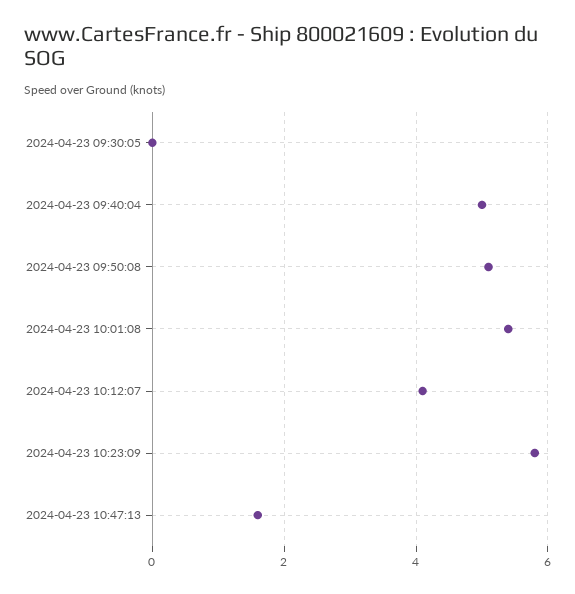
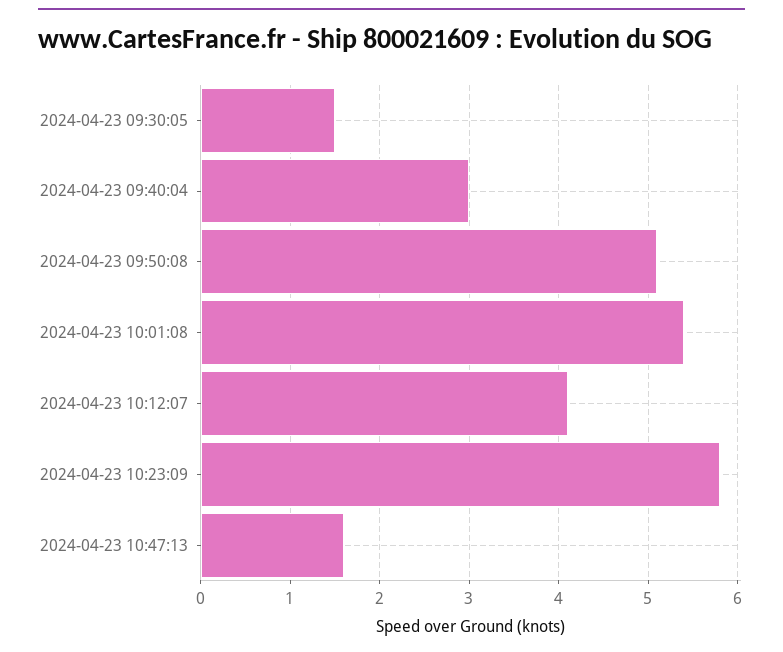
  {
-   "2024-04-23 09:30:05": 0,
+   "2024-04-23 09:30:05": 1.5,
-   "2024-04-23 09:40:04": 5,
+   "2024-04-23 09:40:04": 3,
    "2024-04-23 09:50:08": 5.1,
    "2024-04-23 10:01:08": 5.4,
    "2024-04-23 10:12:07": 4.1,
    "2024-04-23 10:23:09": 5.8,
    "2024-04-23 10:47:13": 1.6
  }

